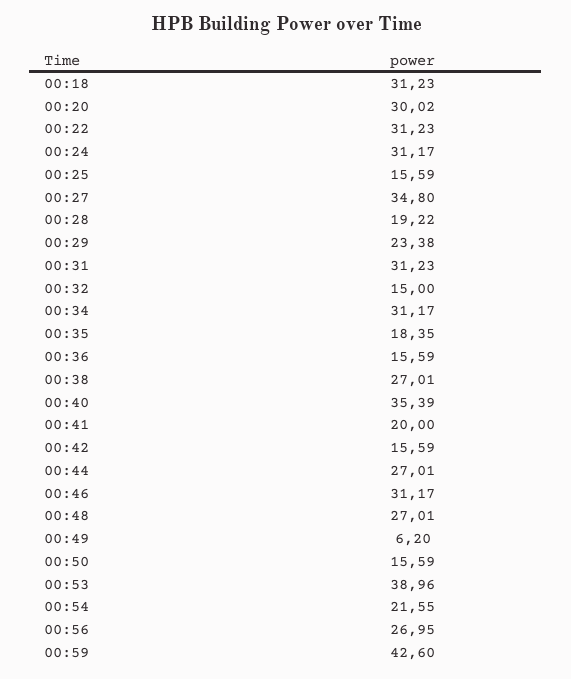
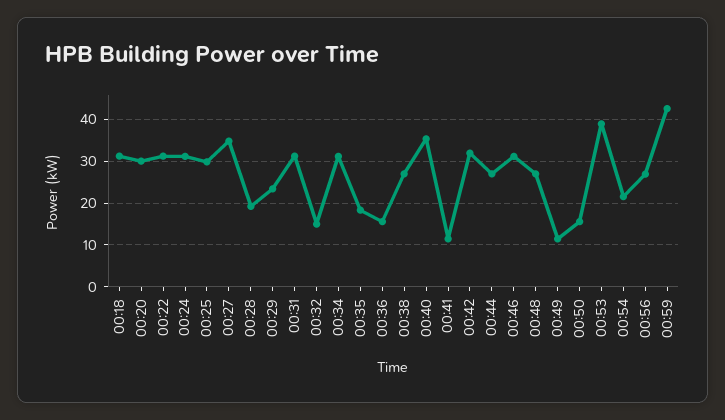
  {
    "00:18": 31.23,
    "00:20": 30.02,
    "00:22": 31.23,
    "00:24": 31.17,
-   "00:25": 15.59,
+   "00:25": 30,
    "00:27": 34.8,
    "00:28": 19.22,
    "00:29": 23.38,
    "00:31": 31.23,
    "00:32": 15,
    "00:34": 31.17,
    "00:35": 18.35,
    "00:36": 15.59,
    "00:38": 27.01,
    "00:40": 35.39,
-   "00:41": 20,
+   "00:41": 12,
-   "00:42": 15.59,
+   "00:42": 32,
    "00:44": 27.01,
    "00:46": 31.17,
    "00:48": 27.01,
-   "00:49": 6.2,
+   "00:49": 12,
    "00:50": 15.59,
    "00:53": 38.96,
    "00:54": 21.55,
    "00:56": 26.95,
    "00:59": 42.6
  }

